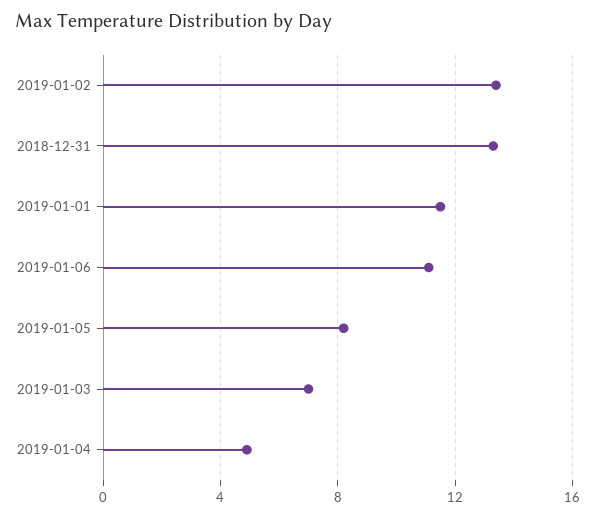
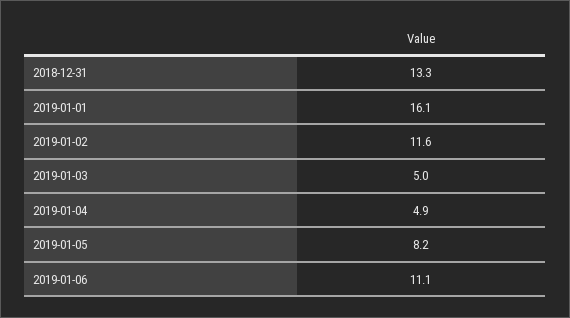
  {
-   "2019-01-02": 13.5,
+   "2019-01-02": 11.6,
    "2018-12-31": 13.3,
-   "2019-01-01": 11.5,
+   "2019-01-01": 16.1,
    "2019-01-06": 11.1,
    "2019-01-05": 8.2,
-   "2019-01-03": 7,
+   "2019-01-03": 5,
    "2019-01-04": 4.9
  }

